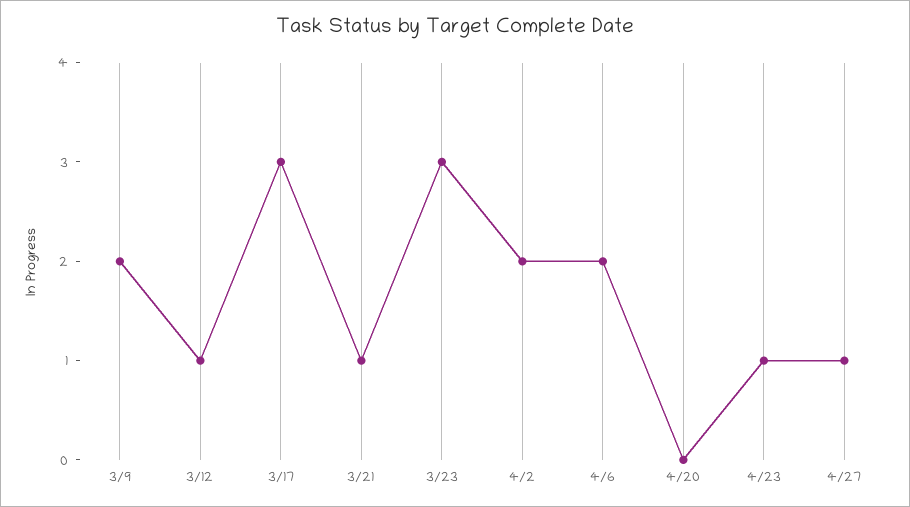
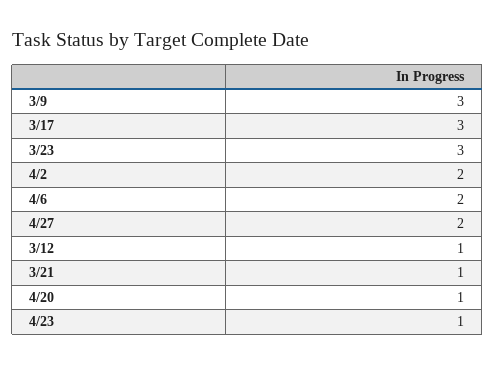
  {
-   "3/9": 2,
+   "3/9": 3,
    "3/12": 1,
    "3/17": 3,
    "3/21": 1,
    "3/23": 3,
    "4/2": 2,
    "4/6": 2,
-   "4/20": 0,
+   "4/20": 1,
    "4/23": 1,
-   "4/27": 1
+   "4/27": 2
  }

